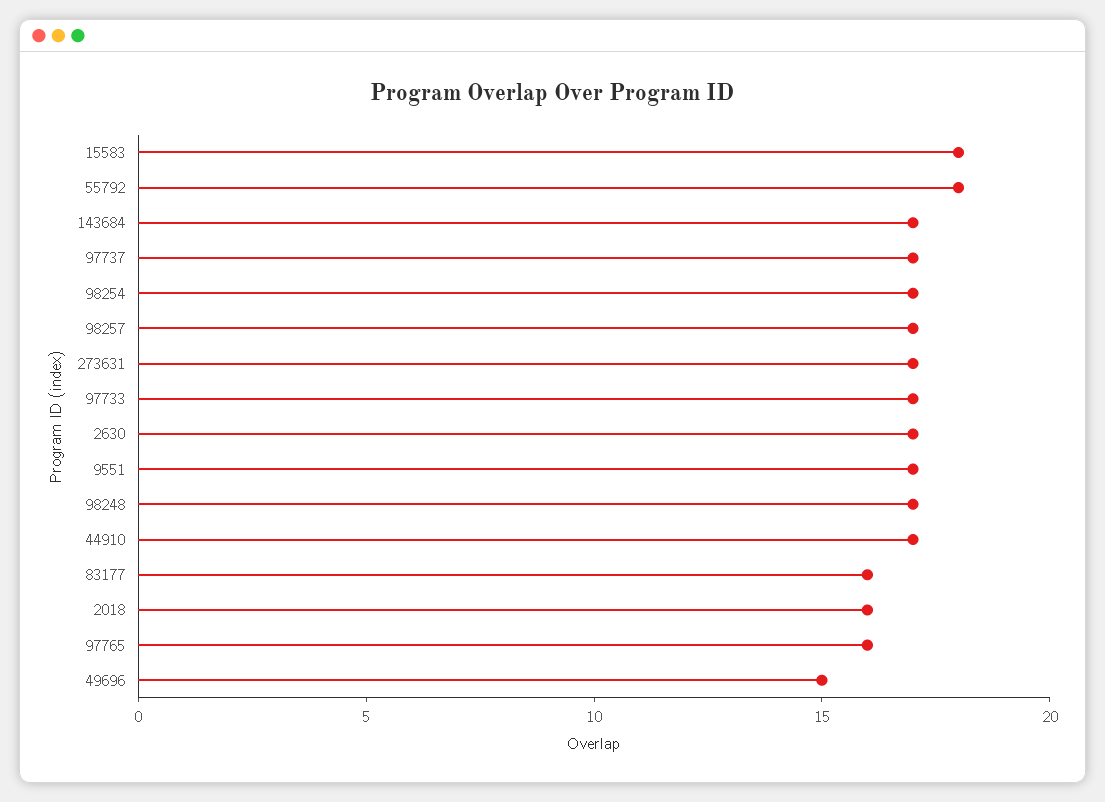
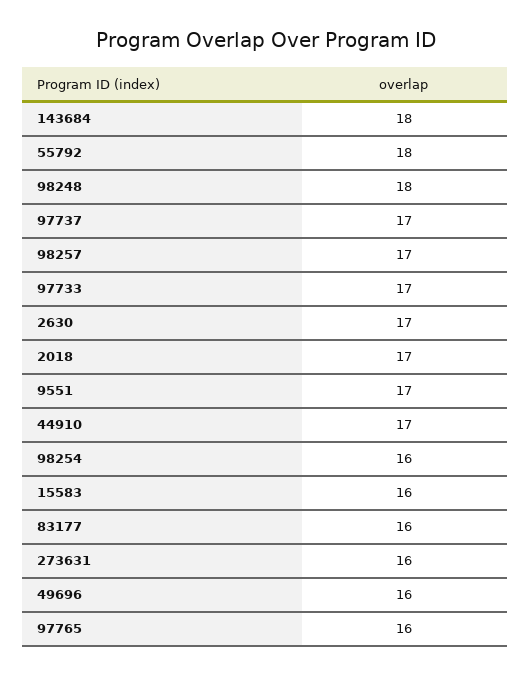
  {
-   "15583": 18,
+   "15583": 16,
    "55792": 18,
-   "143684": 17,
+   "143684": 18,
    "97737": 17,
-   "98254": 17,
+   "98254": 16,
    "98257": 17,
-   "273631": 17,
+   "273631": 16,
    "97733": 17,
    "2630": 17,
    "9551": 17,
-   "98248": 17,
+   "98248": 18,
    "44910": 17,
    "83177": 16,
-   "2018": 16,
+   "2018": 17,
    "97765": 16,
-   "49696": 15
+   "49696": 16
  }

